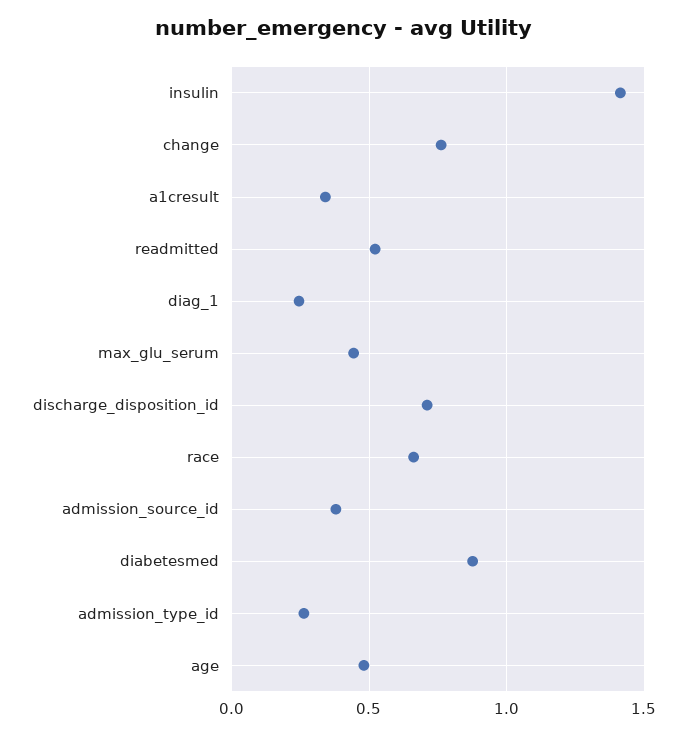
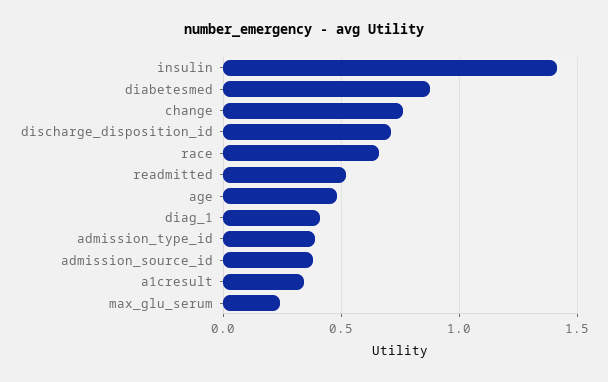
  {
    "insulin": 1.4,
    "change": 0.75,
    "a1cresult": 0.35,
    "readmitted": 0.5,
-   "diag_1": 0.25,
+   "diag_1": 0.4,
-   "max_glu_serum": 0.45,
+   "max_glu_serum": 0.25,
    "discharge_disposition_id": 0.7,
    "race": 0.65,
    "admission_source_id": 0.4,
    "diabetesmed": 0.9,
-   "admission_type_id": 0.25,
+   "admission_type_id": 0.4,
    "age": 0.5
  }

